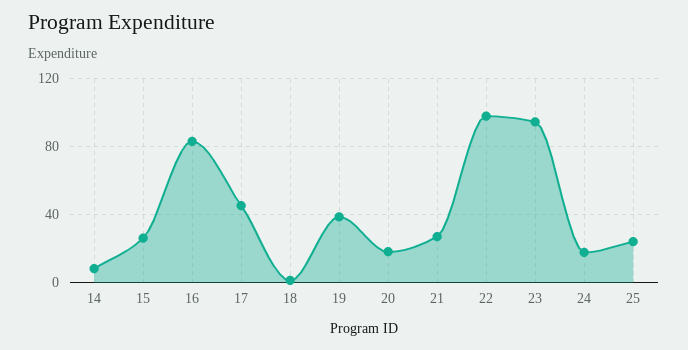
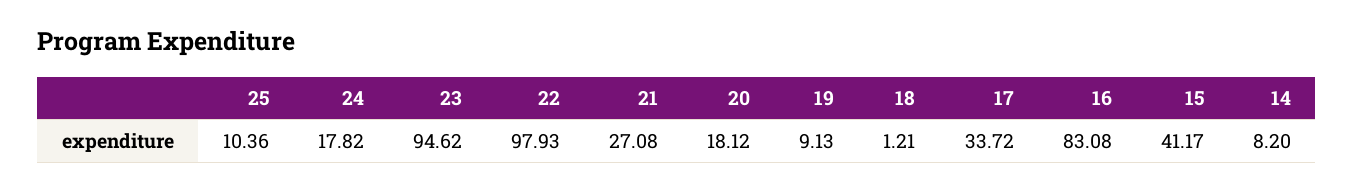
  {
    "14": 8.2,
-   "15": 25,
+   "15": 41.17,
    "16": 83.08,
-   "17": 45,
+   "17": 33.72,
    "18": 1.21,
-   "19": 40,
+   "19": 9.13,
    "20": 18.12,
    "21": 27.08,
    "22": 97.93,
    "23": 94.62,
    "24": 17.82,
-   "25": 25
+   "25": 10.36
  }

